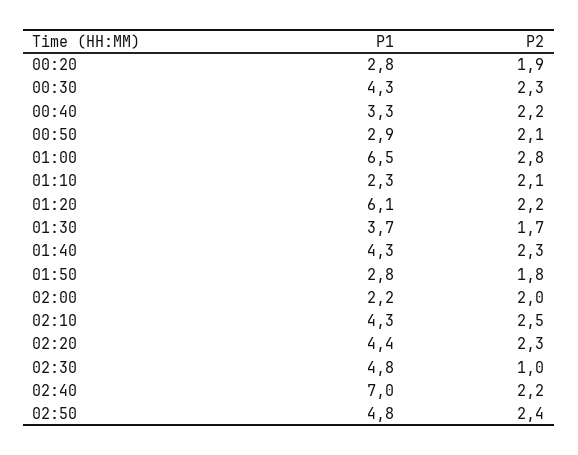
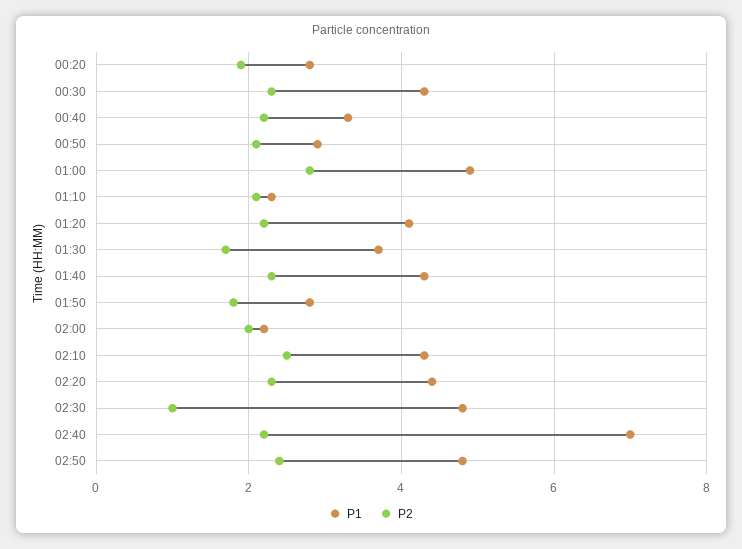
  {
    "P1": {
      "00:20": 2.8,
      "00:30": 4.3,
      "00:40": 3.3,
      "00:50": 2.9,
-     "01:00": 6.5,
+     "01:00": 5,
      "01:10": 2.3,
-     "01:20": 6.1,
+     "01:20": 4,
      "01:30": 3.7,
      "01:40": 4.3,
      "01:50": 2.8,
      "02:00": 2.2,
      "02:10": 4.3,
      "02:20": 4.4,
      "02:30": 4.8,
      "02:40": 7,
      "02:50": 4.8
    },
    "P2": {
      "00:20": 1.9,
      "00:30": 2.3,
      "00:40": 2.2,
      "00:50": 2.1,
      "01:00": 2.8,
      "01:10": 2.1,
      "01:20": 2.2,
      "01:30": 1.7,
      "01:40": 2.3,
      "01:50": 1.8,
      "02:00": 2,
      "02:10": 2.5,
      "02:20": 2.3,
      "02:30": 1,
      "02:40": 2.2,
      "02:50": 2.4
    }
  }

